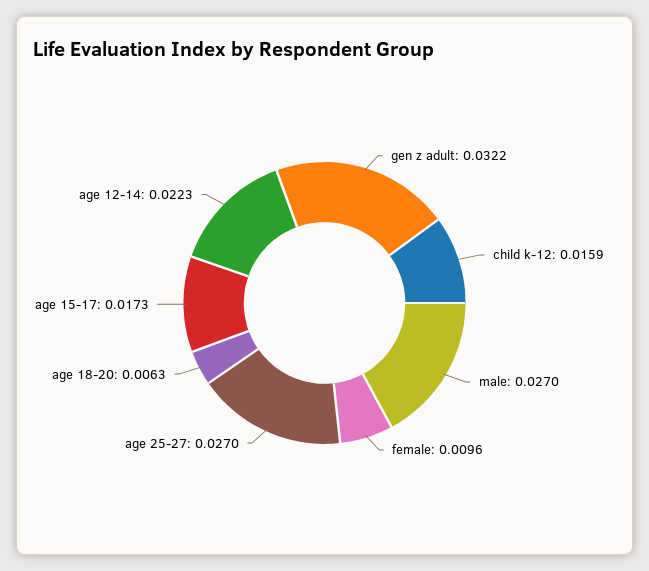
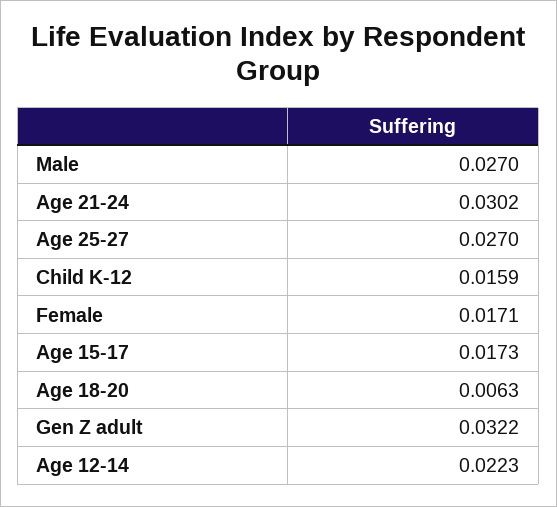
  {
    "gen z adult": 0.0322,
    "child k-12": 0.0159,
    "male": 0.027,
-   "female": 0.0096,
+   "female": 0.0171,
    "age 25-27": 0.027,
    "age 18-20": 0.0063,
    "age 15-17": 0.0173,
-   "age 12-14": 0.0223
+   "age 12-14": 0.0223,
+   "Age 21-24": 0.0302
  }

